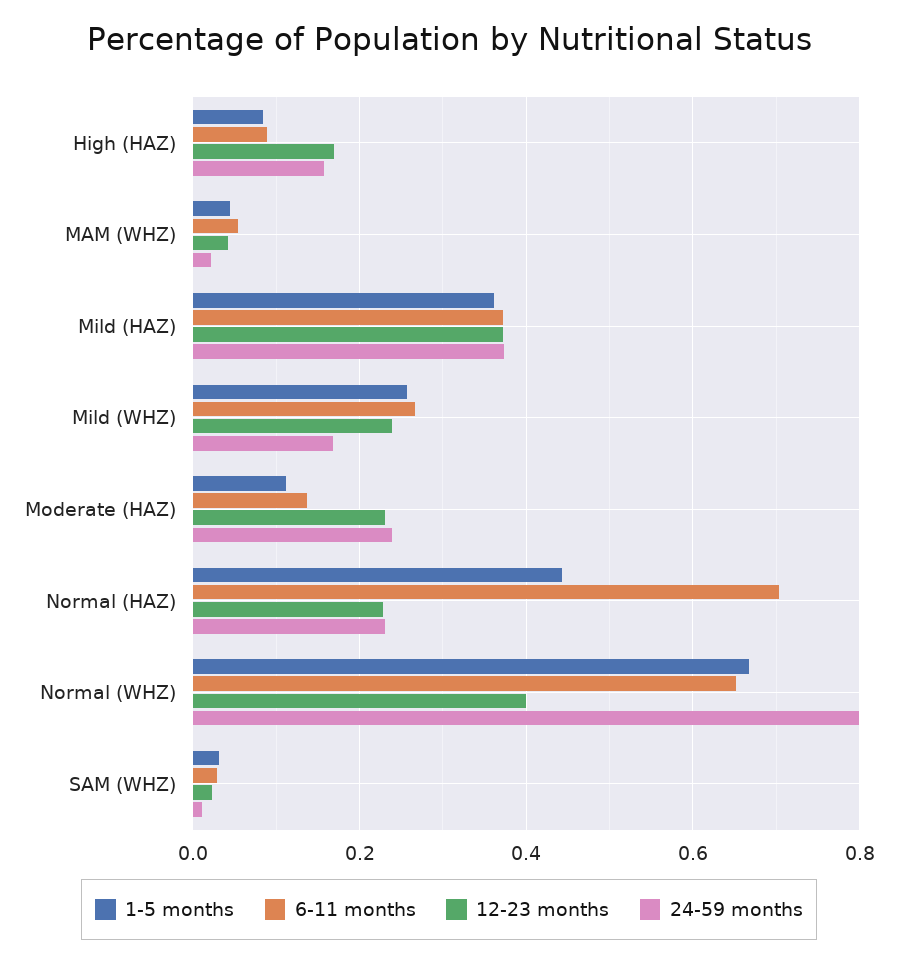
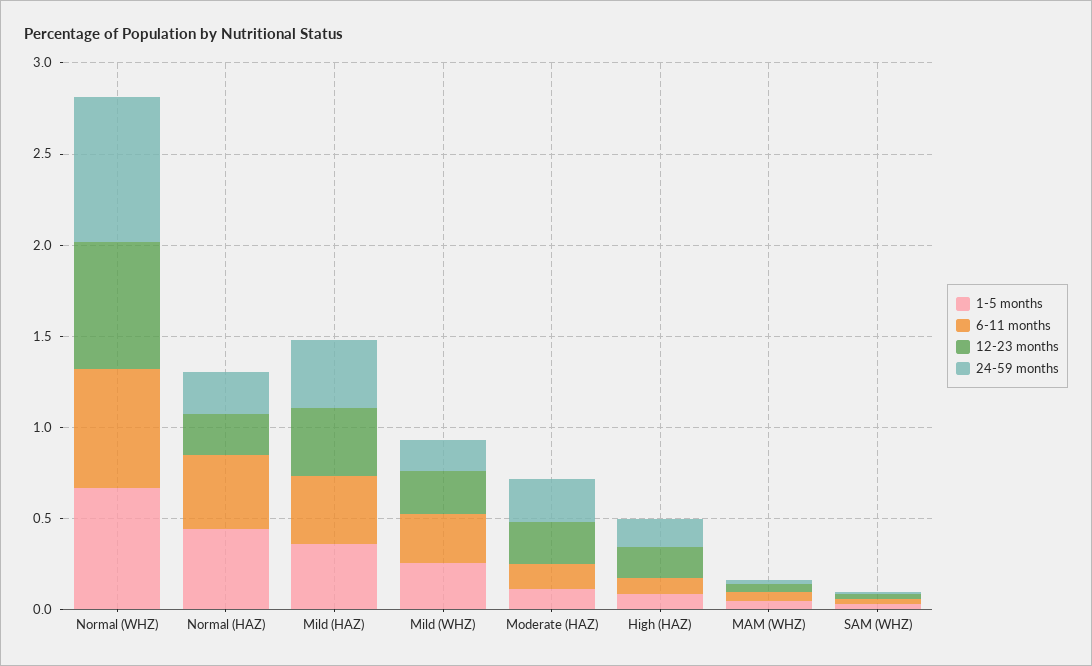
  {
    "1-5 months": {
      "High (HAZ)": 0.08,
      "MAM (WHZ)": 0.04,
      "Mild (HAZ)": 0.36,
      "Mild (WHZ)": 0.26,
      "Moderate (HAZ)": 0.12,
      "Normal (HAZ)": 0.44,
      "Normal (WHZ)": 0.66,
      "SAM (WHZ)": 0.04
    },
    "6-11 months": {
      "High (HAZ)": 0.08,
      "MAM (WHZ)": 0.06,
      "Mild (HAZ)": 0.38,
      "Mild (WHZ)": 0.26,
      "Moderate (HAZ)": 0.14,
-     "Normal (HAZ)": 0.7,
+     "Normal (HAZ)": 0.4,
      "Normal (WHZ)": 0.66,
      "SAM (WHZ)": 0.02
    },
    "12-23 months": {
      "High (HAZ)": 0.16,
      "MAM (WHZ)": 0.04,
      "Mild (HAZ)": 0.38,
      "Mild (WHZ)": 0.24,
      "Moderate (HAZ)": 0.24,
      "Normal (HAZ)": 0.22,
-     "Normal (WHZ)": 0.4,
+     "Normal (WHZ)": 0.7,
      "SAM (WHZ)": 0.02
    },
    "24-59 months": {
      "High (HAZ)": 0.16,
      "MAM (WHZ)": 0.02,
      "Mild (HAZ)": 0.38,
      "Mild (WHZ)": 0.16,
      "Moderate (HAZ)": 0.24,
      "Normal (HAZ)": 0.24,
      "Normal (WHZ)": 0.8,
      "SAM (WHZ)": 0.02
    }
  }

